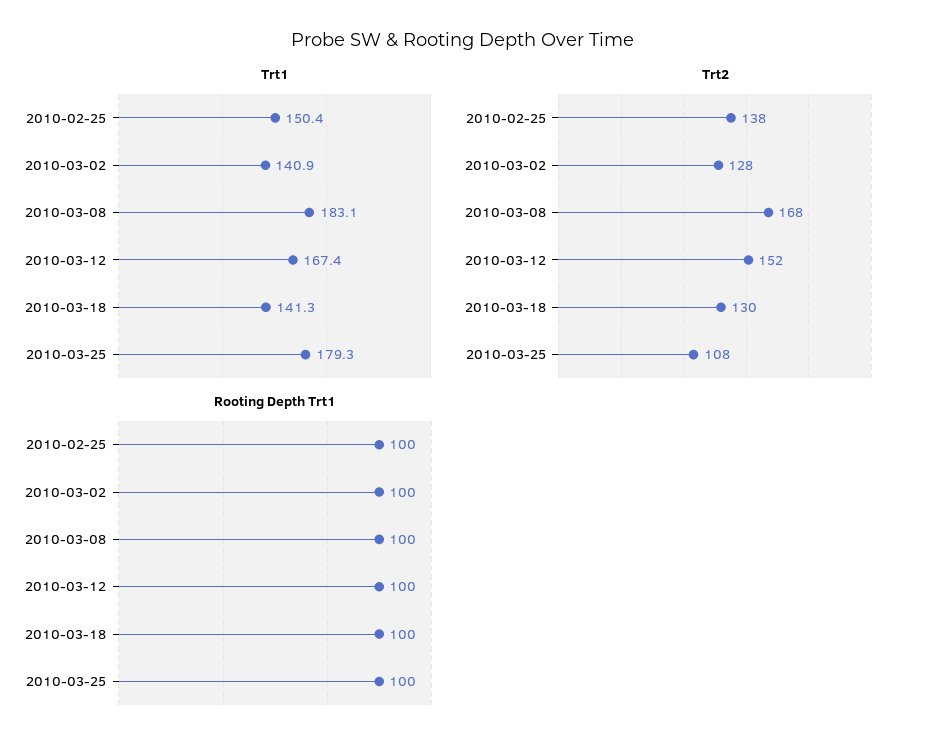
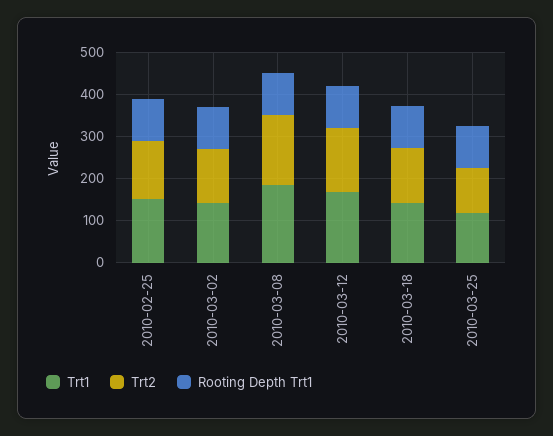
  {
    "Trt1": {
      "2010-02-25": 150.4,
      "2010-03-02": 140.9,
      "2010-03-08": 183.1,
      "2010-03-12": 167.4,
      "2010-03-18": 141.3,
-     "2010-03-25": 179.3
+     "2010-03-25": 120
    },
    "Trt2": {
      "2010-02-25": 138,
      "2010-03-02": 128,
      "2010-03-08": 168,
      "2010-03-12": 152,
      "2010-03-18": 130,
      "2010-03-25": 108
    },
    "Rooting Depth Trt1": {
      "2010-02-25": 100,
      "2010-03-02": 100,
      "2010-03-08": 100,
      "2010-03-12": 100,
      "2010-03-18": 100,
      "2010-03-25": 100
    }
  }

